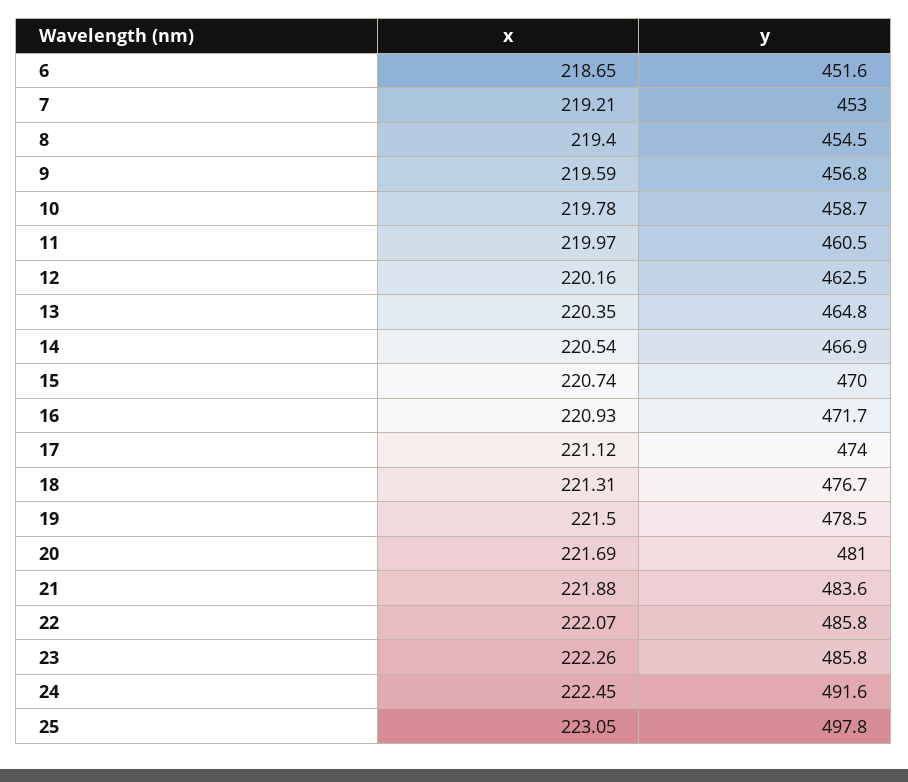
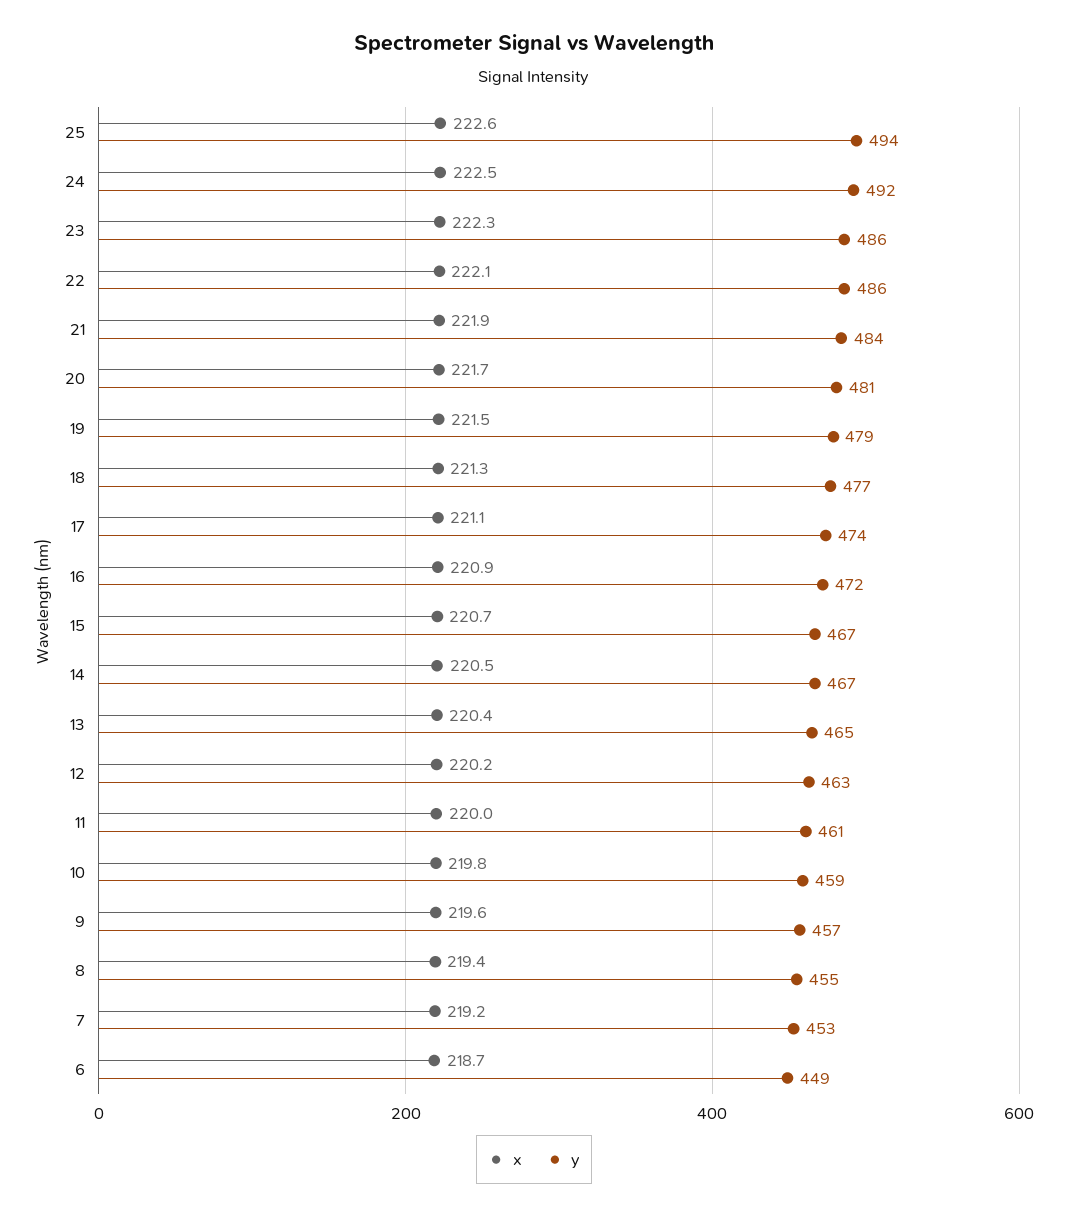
  {
    "x": {
      "6": 218.65,
      "7": 219.21,
      "8": 219.4,
      "9": 219.59,
      "10": 219.78,
      "11": 219.97,
      "12": 220.16,
      "13": 220.35,
      "14": 220.54,
      "15": 220.74,
      "16": 220.93,
      "17": 221.12,
      "18": 221.31,
      "19": 221.5,
      "20": 221.69,
      "21": 221.88,
      "22": 222.07,
      "23": 222.26,
      "24": 222.45,
-     "25": 223.05
+     "25": 222.6
    },
    "y": {
-     "6": 451.6,
+     "6": 449,
      "7": 453,
      "8": 454.5,
      "9": 456.8,
      "10": 458.7,
      "11": 460.5,
      "12": 462.5,
      "13": 464.8,
      "14": 466.9,
-     "15": 470,
+     "15": 467,
      "16": 471.7,
      "17": 474,
      "18": 476.7,
      "19": 478.5,
      "20": 481,
      "21": 483.6,
      "22": 485.8,
      "23": 485.8,
      "24": 491.6,
-     "25": 497.8
+     "25": 494
    }
  }

